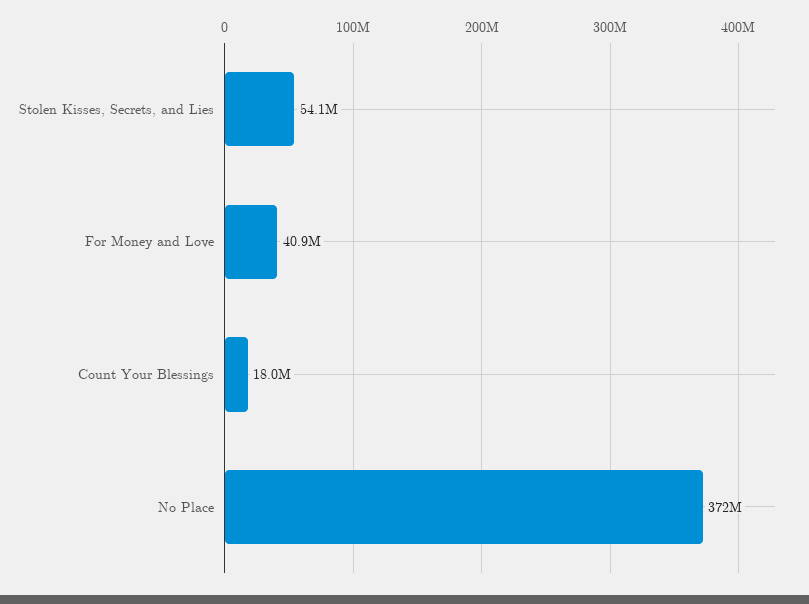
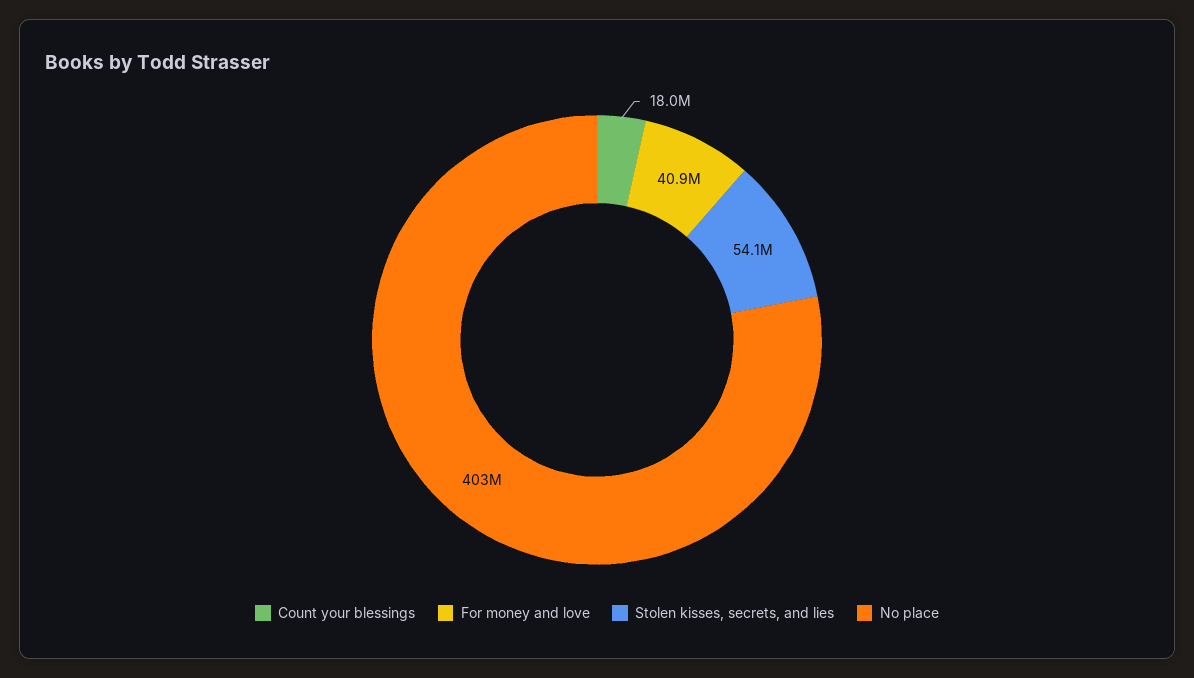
  {
    "Stolen Kisses, Secrets, and Lies": 54100000,
    "For Money and Love": 40900000,
    "Count Your Blessings": 18000000,
-   "No Place": 372000000
+   "No Place": 403000000
  }

